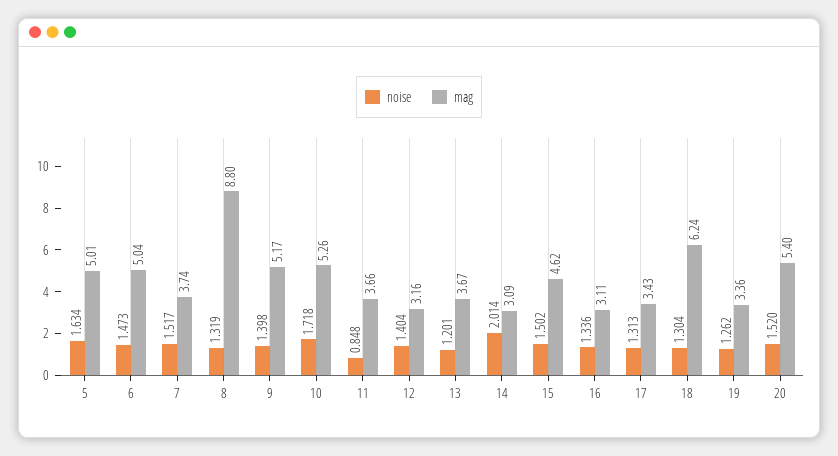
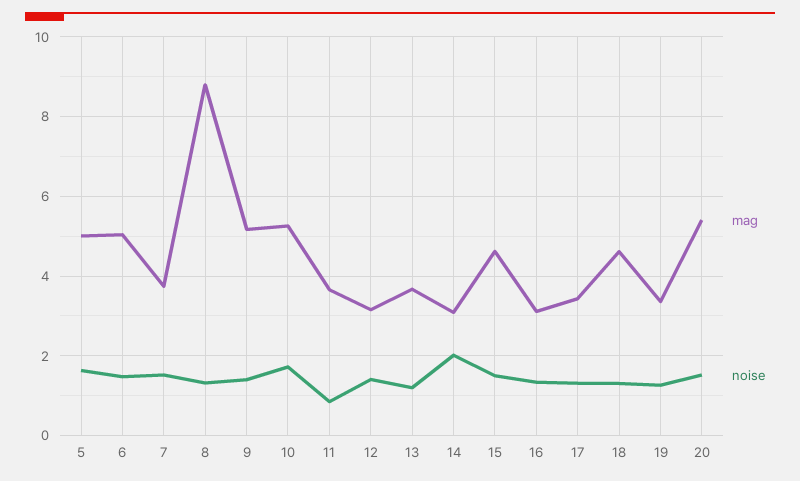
  {
    "noise": {
      "5": 1.634,
      "6": 1.473,
      "7": 1.517,
      "8": 1.319,
      "9": 1.398,
      "10": 1.718,
      "11": 0.848,
      "12": 1.404,
      "13": 1.201,
      "14": 2.014,
      "15": 1.502,
      "16": 1.336,
      "17": 1.313,
      "18": 1.304,
      "19": 1.262,
      "20": 1.52
    },
    "mag": {
      "5": 5.01,
      "6": 5.04,
      "7": 3.74,
      "8": 8.8,
      "9": 5.17,
      "10": 5.26,
      "11": 3.66,
      "12": 3.16,
      "13": 3.67,
      "14": 3.09,
      "15": 4.62,
      "16": 3.11,
      "17": 3.43,
-     "18": 6.24,
+     "18": 4.6,
      "19": 3.36,
      "20": 5.4
    }
  }

